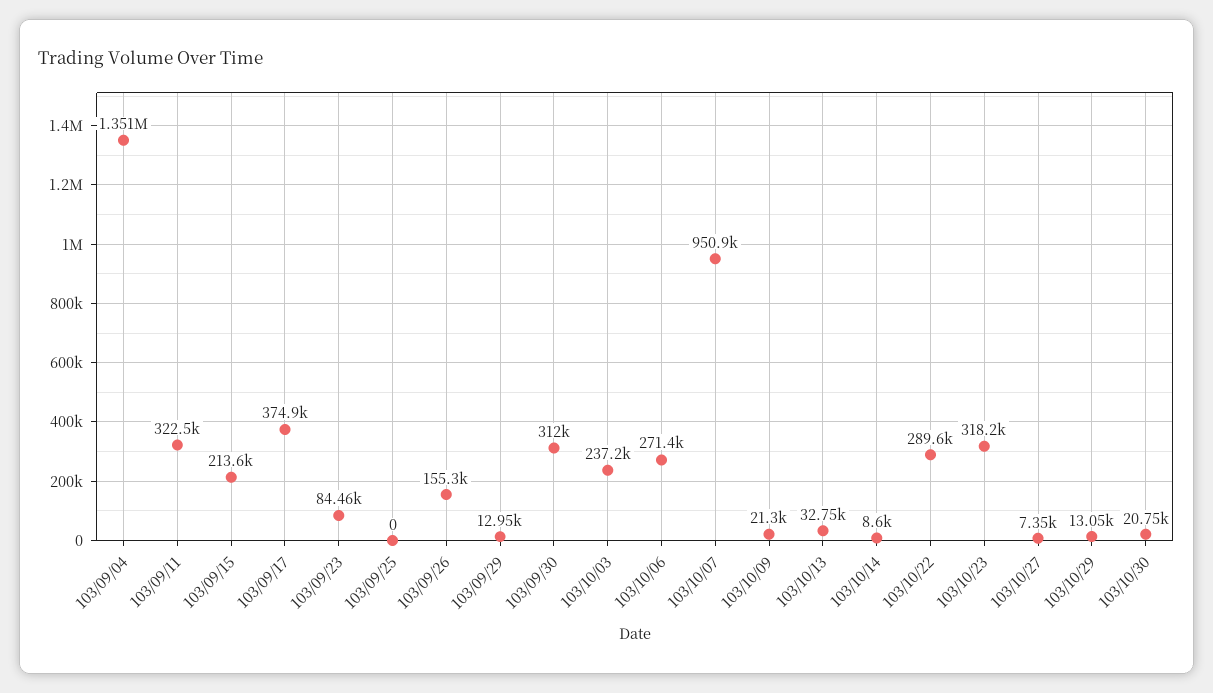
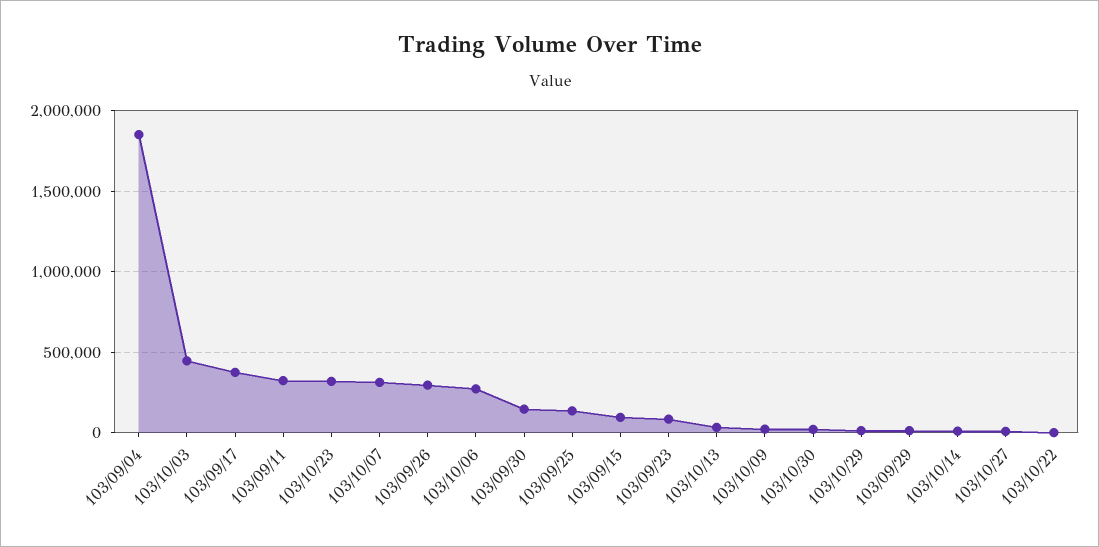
  {
-   "103/09/04": 1351000,
+   "103/09/04": 1850000,
    "103/09/11": 322500,
-   "103/09/15": 213600,
+   "103/09/15": 100000,
    "103/09/17": 374900,
    "103/09/23": 84460,
-   "103/09/25": 0,
+   "103/09/25": 150000,
-   "103/09/26": 155300,
+   "103/09/26": 300000,
    "103/09/29": 12950,
-   "103/09/30": 312000,
+   "103/09/30": 150000,
-   "103/10/03": 237200,
+   "103/10/03": 450000,
    "103/10/06": 271400,
-   "103/10/07": 950900,
+   "103/10/07": 300000,
    "103/10/09": 21300,
    "103/10/13": 32750,
    "103/10/14": 8600,
-   "103/10/22": 289600,
+   "103/10/22": 0,
    "103/10/23": 318200,
    "103/10/27": 7350,
    "103/10/29": 13050,
    "103/10/30": 20750
  }

